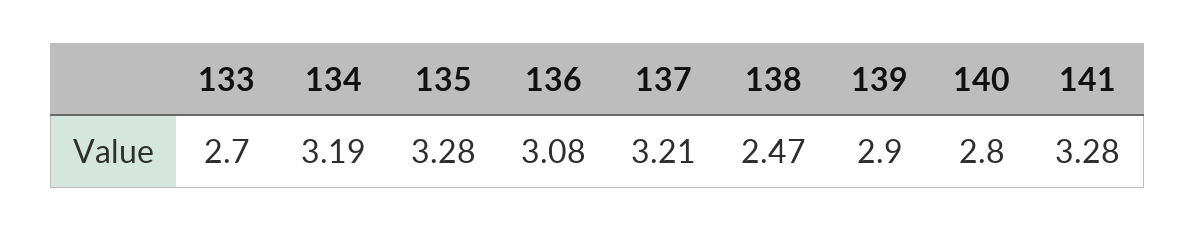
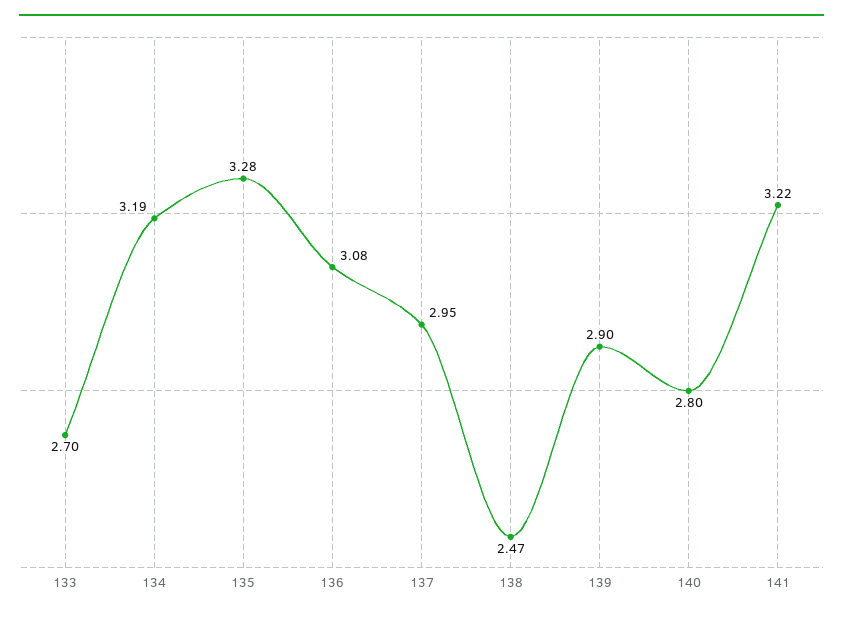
  {
    "133": 2.7,
    "134": 3.19,
    "135": 3.28,
    "136": 3.08,
-   "137": 3.21,
+   "137": 2.95,
    "138": 2.47,
    "139": 2.9,
    "140": 2.8,
-   "141": 3.28
+   "141": 3.22
  }

